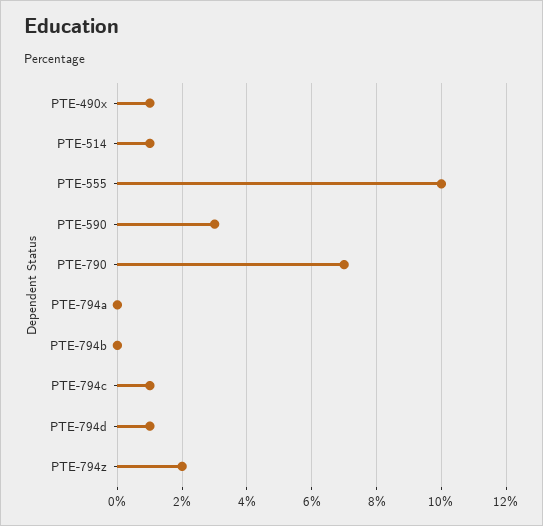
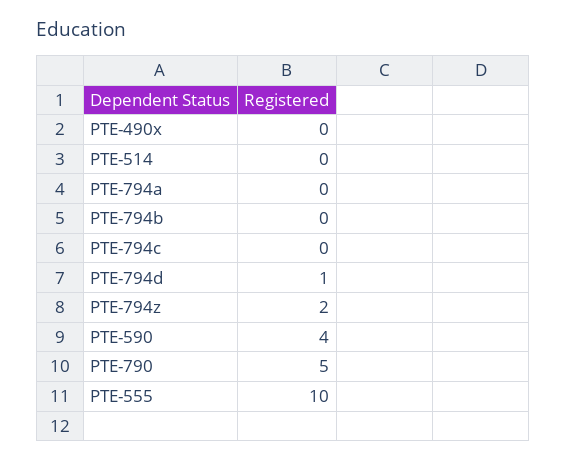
  {
-   "PTE-490x": 1,
+   "PTE-490x": 0,
-   "PTE-514": 1,
+   "PTE-514": 0,
    "PTE-555": 10,
-   "PTE-590": 3,
+   "PTE-590": 4,
-   "PTE-790": 7,
+   "PTE-790": 5,
    "PTE-794a": 0,
    "PTE-794b": 0,
-   "PTE-794c": 1,
+   "PTE-794c": 0,
    "PTE-794d": 1,
    "PTE-794z": 2
  }

